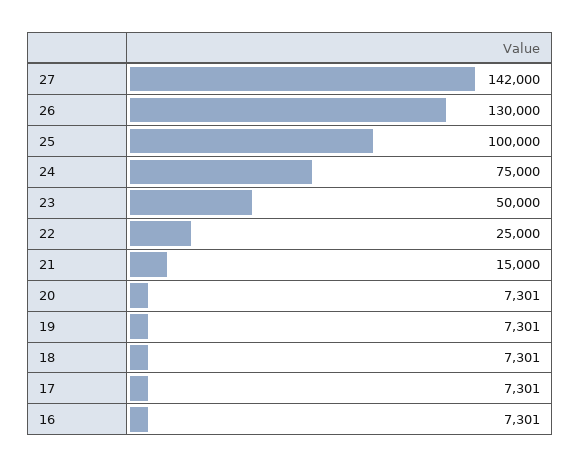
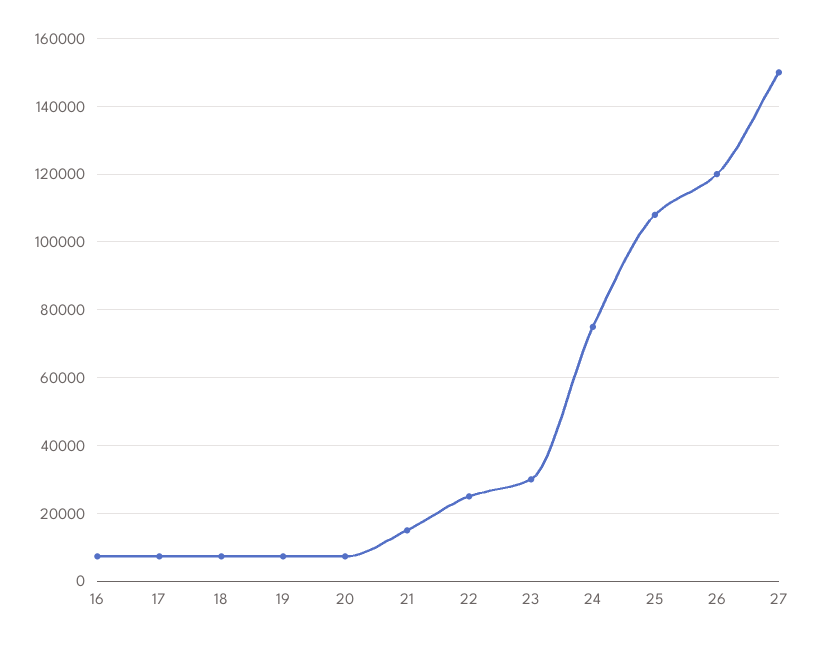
  {
-   "27": 142000,
+   "27": 150000,
-   "26": 130000,
+   "26": 120000,
-   "25": 100000,
+   "25": 108000,
    "24": 75000,
-   "23": 50000,
+   "23": 30000,
    "22": 25000,
    "21": 15000,
    "20": 7301,
    "19": 7301,
    "18": 7301,
    "17": 7301,
    "16": 7301
  }

